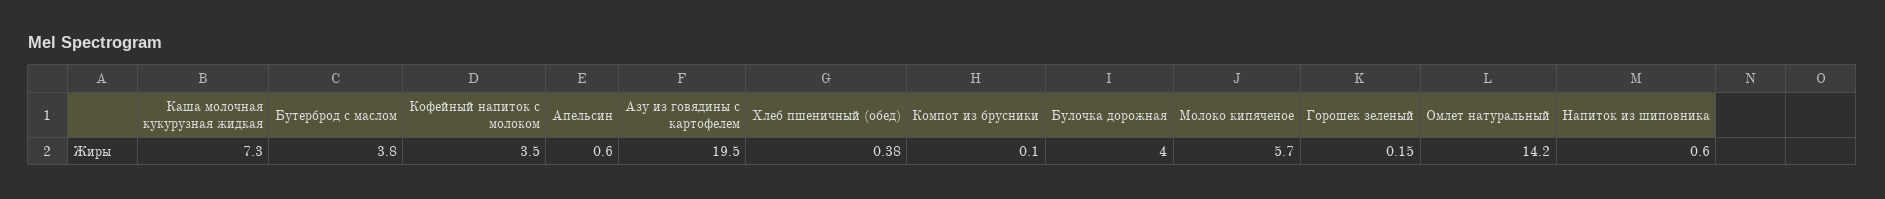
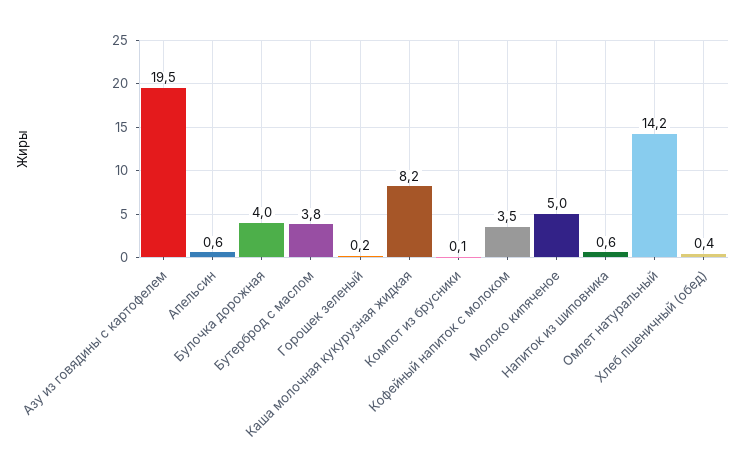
  {
-   "Каша молочная кукурузная жидкая": 7.3,
+   "Каша молочная кукурузная жидкая": 8.2,
    "Бутерброд с маслом": 3.8,
    "Кофейный напиток с молоком": 3.5,
    "Апельсин": 0.6,
    "Азу из говядины с картофелем": 19.5,
    "Хлеб пшеничный (обед)": 0.38,
    "Компот из брусники": 0.1,
    "Булочка дорожная": 4,
-   "Молоко кипяченое": 5.7,
+   "Молоко кипяченое": 5,
    "Горошек зеленый": 0.15,
    "Омлет натуральный": 14.2,
    "Напиток из шиповника": 0.6
  }

